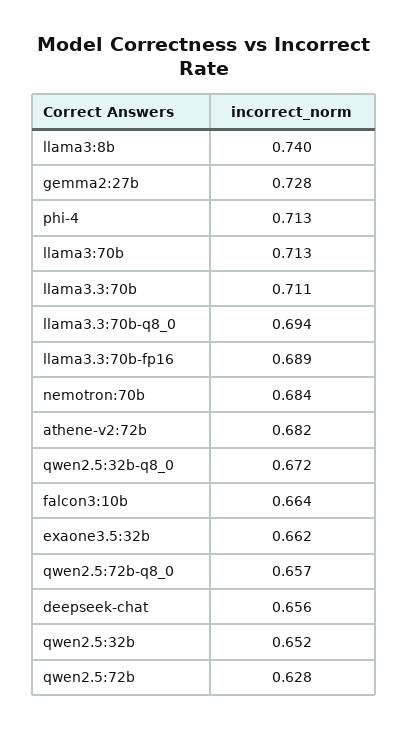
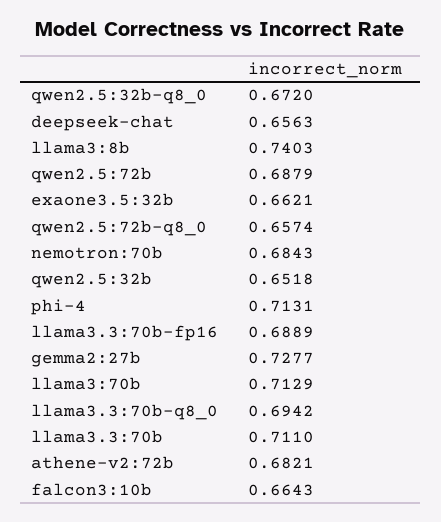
  {
    "llama3:8b": 0.7403,
    "gemma2:27b": 0.7277,
    "phi-4": 0.7131,
    "llama3:70b": 0.7129,
    "llama3.3:70b": 0.711,
    "llama3.3:70b-q8_0": 0.6942,
    "llama3.3:70b-fp16": 0.6889,
    "nemotron:70b": 0.6843,
    "athene-v2:72b": 0.6821,
    "qwen2.5:32b-q8_0": 0.672,
    "falcon3:10b": 0.6643,
    "exaone3.5:32b": 0.6621,
    "qwen2.5:72b-q8_0": 0.6574,
    "deepseek-chat": 0.6563,
    "qwen2.5:32b": 0.6518,
-   "qwen2.5:72b": 0.628
+   "qwen2.5:72b": 0.6879
  }

